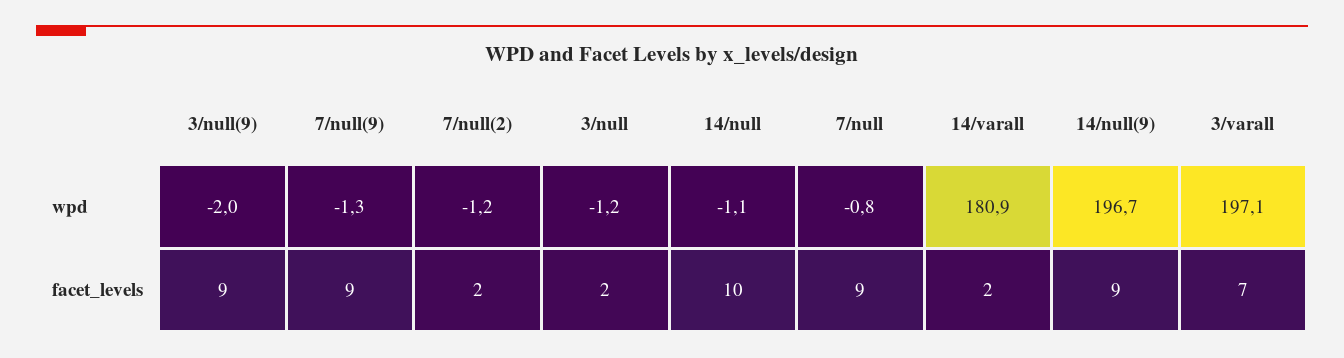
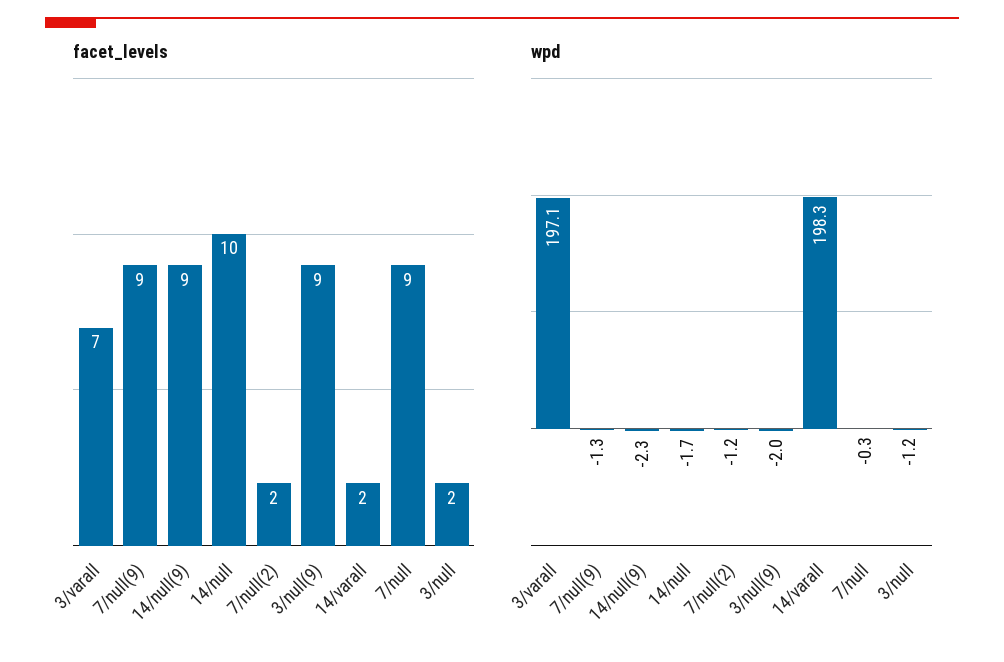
  {
    "wpd": {
      "3/null(9)": -2,
      "7/null(9)": -1.3,
      "7/null(2)": -1.2,
      "3/null": -1.2,
-     "14/null": -1.1,
+     "14/null": -1.7,
-     "7/null": -0.8,
+     "7/null": -0.3,
-     "14/varall": 180.9,
+     "14/varall": 198.3,
-     "14/null(9)": 196.7,
+     "14/null(9)": -2.3,
      "3/varall": 197.1
    },
    "facet_levels": {
      "3/null(9)": 9,
      "7/null(9)": 9,
      "7/null(2)": 2,
      "3/null": 2,
      "14/null": 10,
      "7/null": 9,
      "14/varall": 2,
      "14/null(9)": 9,
      "3/varall": 7
    }
  }

